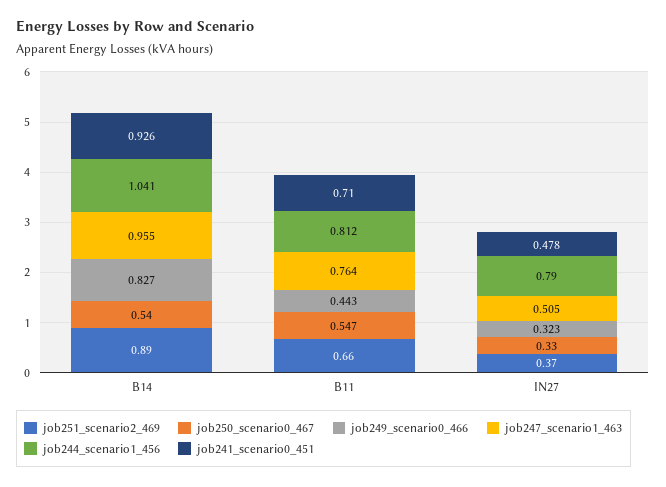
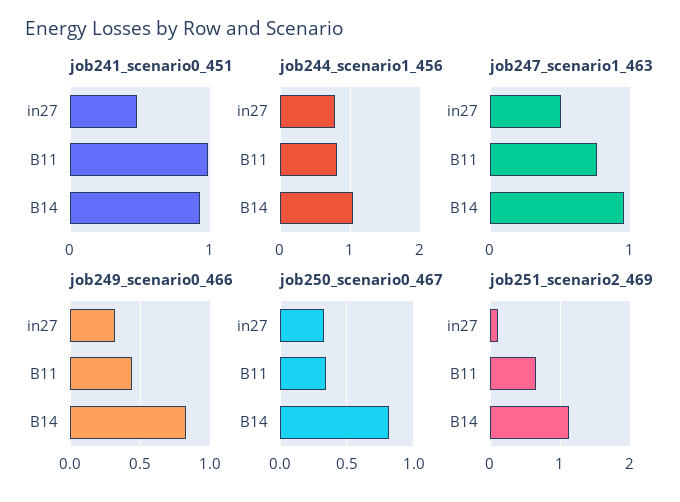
  {
    "job251_scenario2_469": {
-     "B14": 0.89,
+     "B14": 1.1,
      "B11": 0.66,
-     "IN27": 0.37
+     "IN27": 0.1
    },
    "job250_scenario0_467": {
-     "B14": 0.54,
+     "B14": 0.8,
-     "B11": 0.547,
+     "B11": 0.35,
      "IN27": 0.33
    },
    "job249_scenario0_466": {
      "B14": 0.827,
      "B11": 0.443,
      "IN27": 0.323
    },
    "job247_scenario1_463": {
      "B14": 0.955,
      "B11": 0.764,
      "IN27": 0.505
    },
    "job244_scenario1_456": {
      "B14": 1.041,
      "B11": 0.812,
      "IN27": 0.79
    },
    "job241_scenario0_451": {
      "B14": 0.926,
-     "B11": 0.71,
+     "B11": 1,
      "IN27": 0.478
    }
  }

